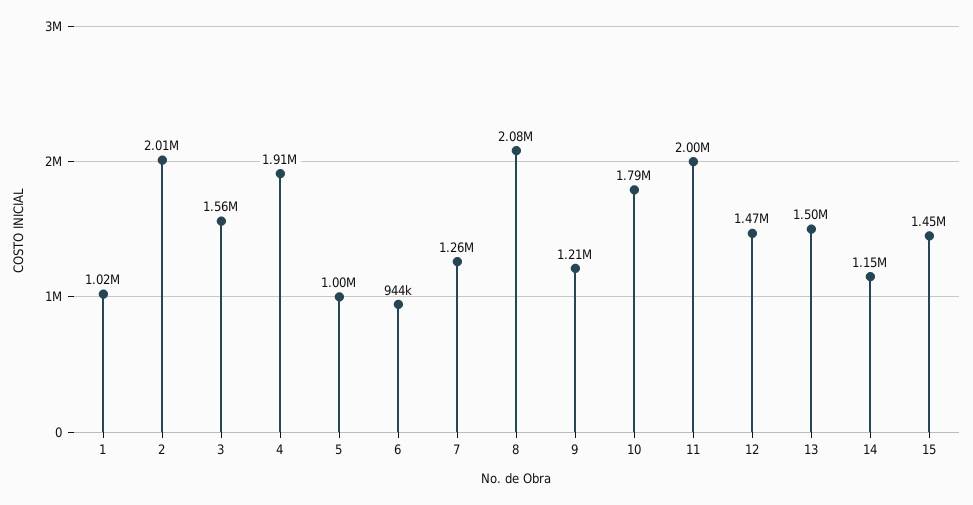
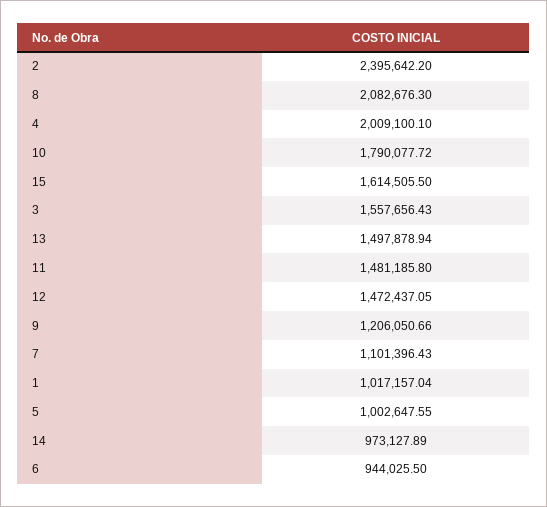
  {
    "1": 1017157.04,
-   "2": 2010000,
+   "2": 2395642.2,
    "3": 1557656.43,
-   "4": 1910000,
+   "4": 2009100.1,
    "5": 1002647.55,
    "6": 944025.5,
-   "7": 1260000,
+   "7": 1101396.43,
    "8": 2082676.3,
    "9": 1206050.66,
    "10": 1790077.72,
-   "11": 2000000,
+   "11": 1481185.8,
    "12": 1472437.05,
    "13": 1497878.94,
-   "14": 1150000,
+   "14": 973127.89,
-   "15": 1450000
+   "15": 1614505.5
  }

